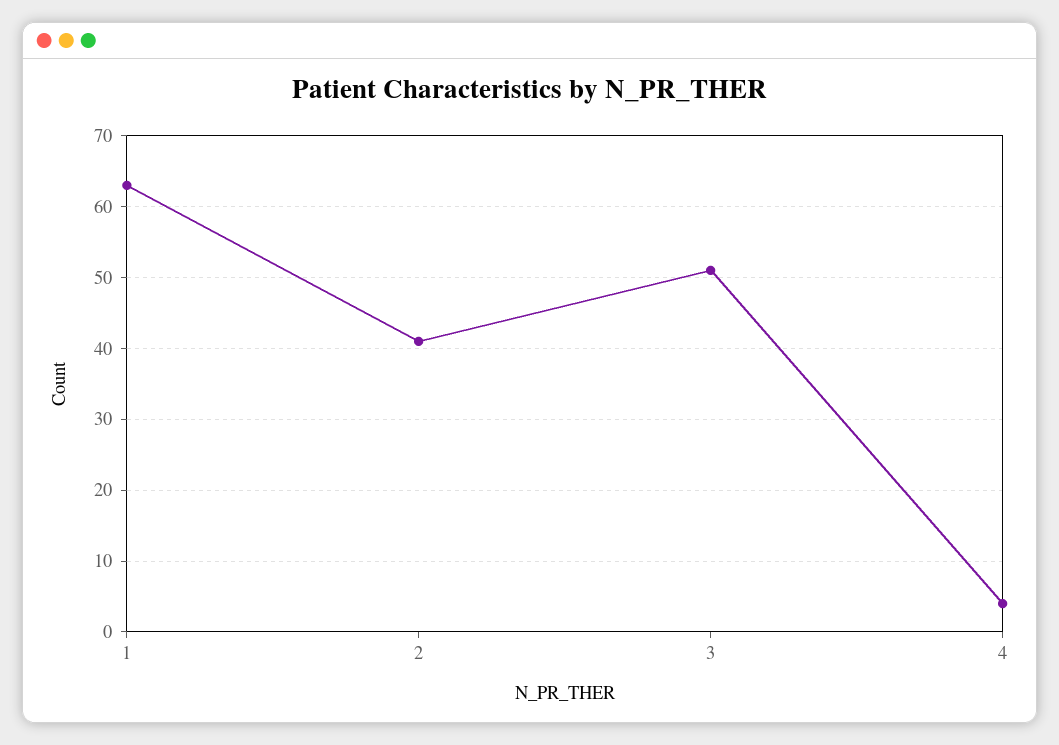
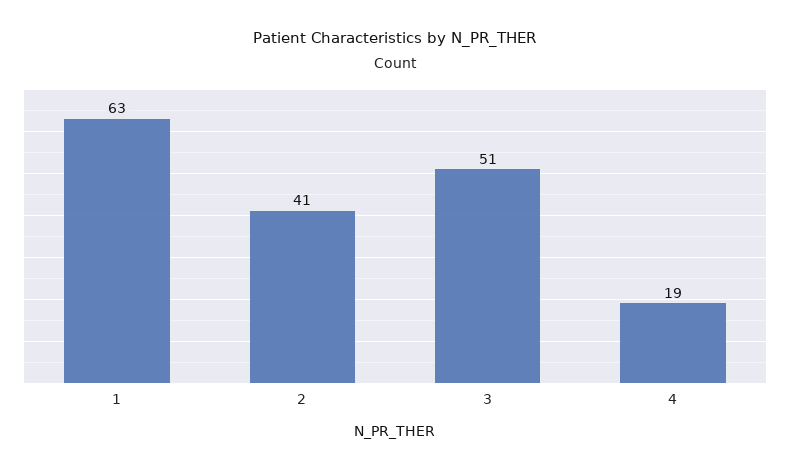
  {
    "1": 63,
    "2": 41,
    "3": 51,
-   "4": 4
+   "4": 19
  }

